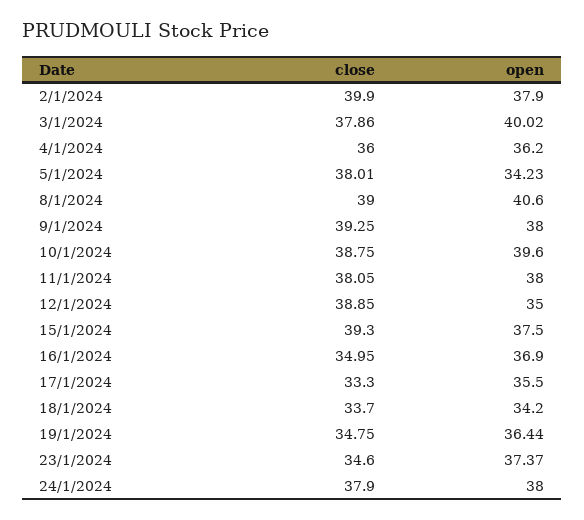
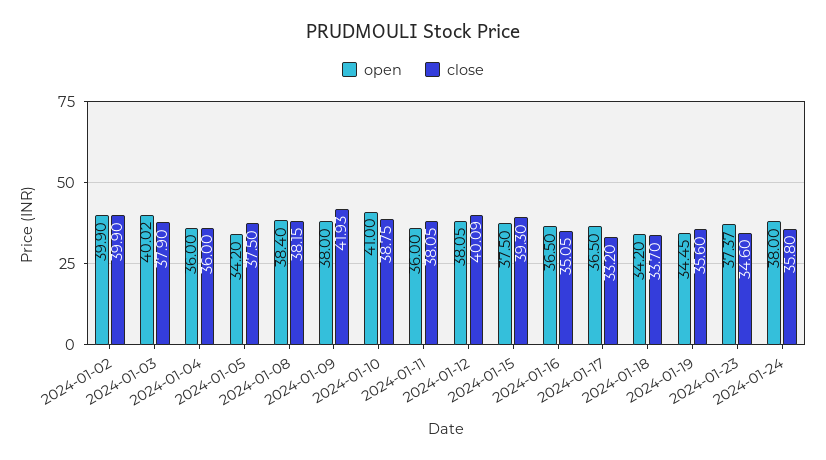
  {
    "close": {
      "2/1/2024": 39.9,
-     "3/1/2024": 37.86,
+     "3/1/2024": 37.9,
      "4/1/2024": 36,
-     "5/1/2024": 38.01,
+     "5/1/2024": 37.5,
-     "8/1/2024": 39,
+     "8/1/2024": 38.15,
-     "9/1/2024": 39.25,
+     "9/1/2024": 41.93,
      "10/1/2024": 38.75,
      "11/1/2024": 38.05,
-     "12/1/2024": 38.85,
+     "12/1/2024": 40.09,
      "15/1/2024": 39.3,
-     "16/1/2024": 34.95,
+     "16/1/2024": 35.05,
-     "17/1/2024": 33.3,
+     "17/1/2024": 33.2,
      "18/1/2024": 33.7,
-     "19/1/2024": 34.75,
+     "19/1/2024": 35.6,
      "23/1/2024": 34.6,
-     "24/1/2024": 37.9
+     "24/1/2024": 35.8
    },
    "open": {
-     "2/1/2024": 37.9,
+     "2/1/2024": 39.9,
      "3/1/2024": 40.02,
-     "4/1/2024": 36.2,
+     "4/1/2024": 36,
-     "5/1/2024": 34.23,
+     "5/1/2024": 34.2,
-     "8/1/2024": 40.6,
+     "8/1/2024": 38.4,
      "9/1/2024": 38,
-     "10/1/2024": 39.6,
+     "10/1/2024": 41,
-     "11/1/2024": 38,
+     "11/1/2024": 36,
-     "12/1/2024": 35,
+     "12/1/2024": 38.05,
      "15/1/2024": 37.5,
-     "16/1/2024": 36.9,
+     "16/1/2024": 36.5,
-     "17/1/2024": 35.5,
+     "17/1/2024": 36.5,
      "18/1/2024": 34.2,
-     "19/1/2024": 36.44,
+     "19/1/2024": 34.45,
      "23/1/2024": 37.37,
      "24/1/2024": 38
    }
  }

